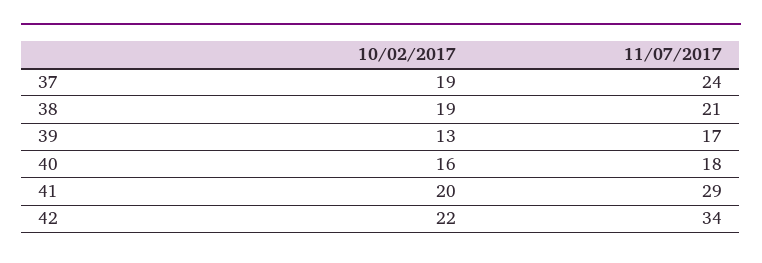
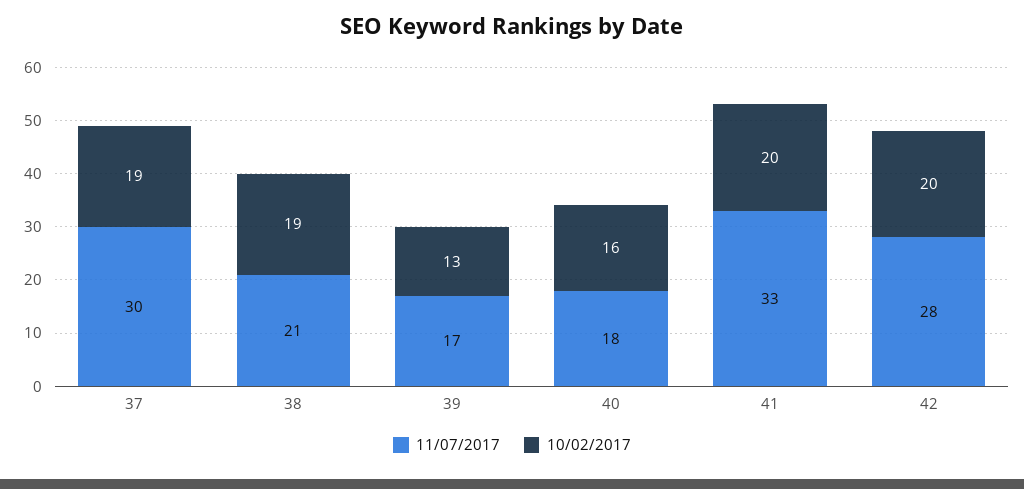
  {
    "10/02/2017": {
      "37": 19,
      "38": 19,
      "39": 13,
      "40": 16,
      "41": 20,
-     "42": 22
+     "42": 20
    },
    "11/07/2017": {
-     "37": 24,
+     "37": 30,
      "38": 21,
      "39": 17,
      "40": 18,
-     "41": 29,
+     "41": 33,
-     "42": 34
+     "42": 28
    }
  }

